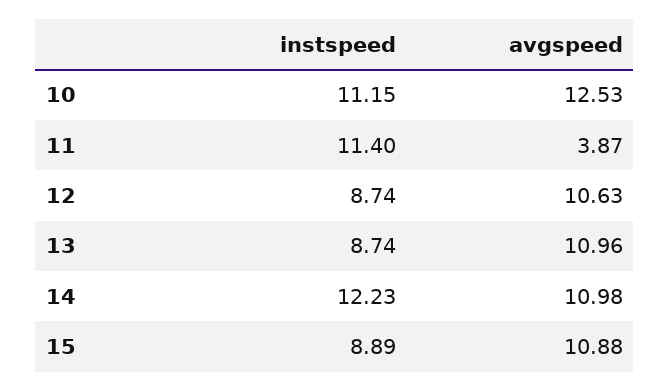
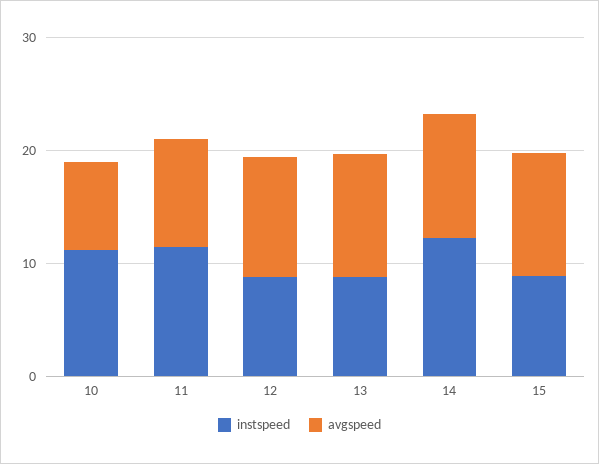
  {
    "instspeed": {
      "10": 11.15,
      "11": 11.4,
      "12": 8.74,
      "13": 8.74,
      "14": 12.23,
      "15": 8.89
    },
    "avgspeed": {
-     "10": 12.53,
+     "10": 8,
-     "11": 3.87,
+     "11": 10,
      "12": 10.63,
      "13": 10.96,
      "14": 10.98,
      "15": 10.88
    }
  }

